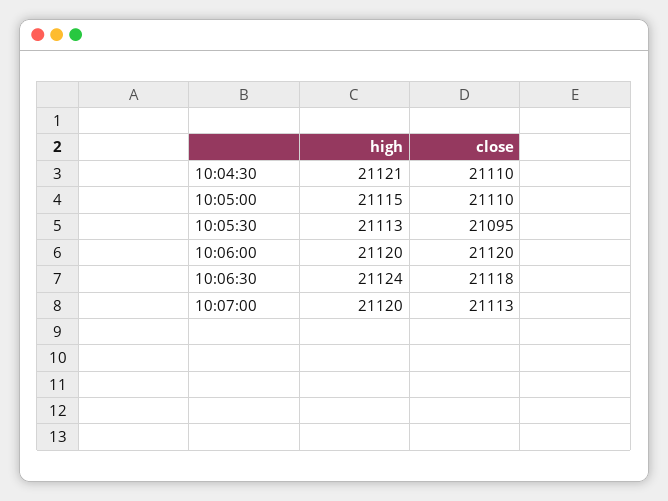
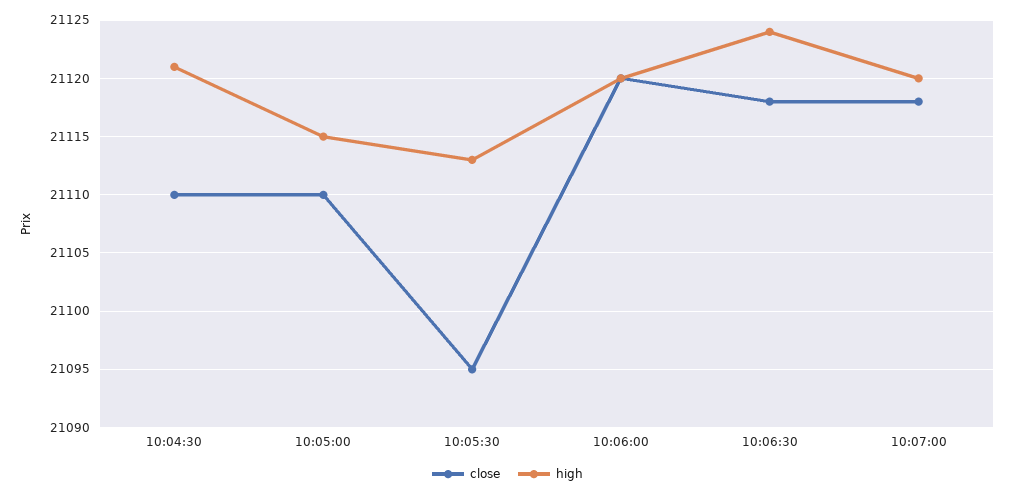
  {
    "high": {
      "10:04:30": 21121,
      "10:05:00": 21115,
      "10:05:30": 21113,
      "10:06:00": 21120,
      "10:06:30": 21124,
      "10:07:00": 21120
    },
    "close": {
      "10:04:30": 21110,
      "10:05:00": 21110,
      "10:05:30": 21095,
      "10:06:00": 21120,
      "10:06:30": 21118,
-     "10:07:00": 21113
+     "10:07:00": 21118
    }
  }

